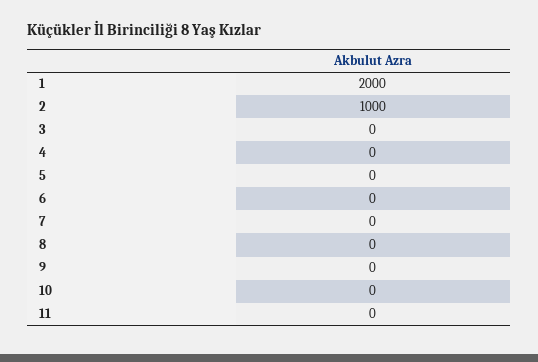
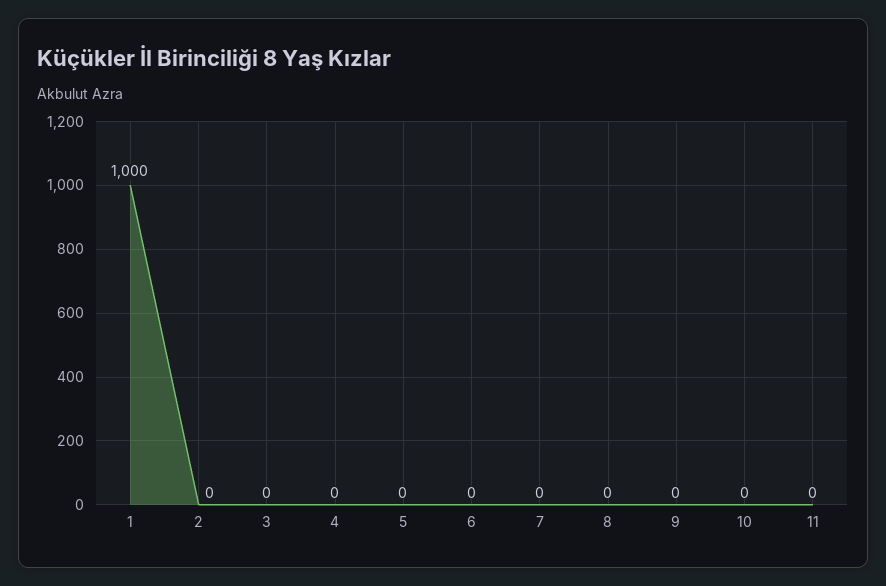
  {
-   "1": 2000,
+   "1": 1000,
-   "2": 1000,
+   "2": 0,
    "3": 0,
    "4": 0,
    "5": 0,
    "6": 0,
    "7": 0,
    "8": 0,
    "9": 0,
    "10": 0,
    "11": 0
  }

